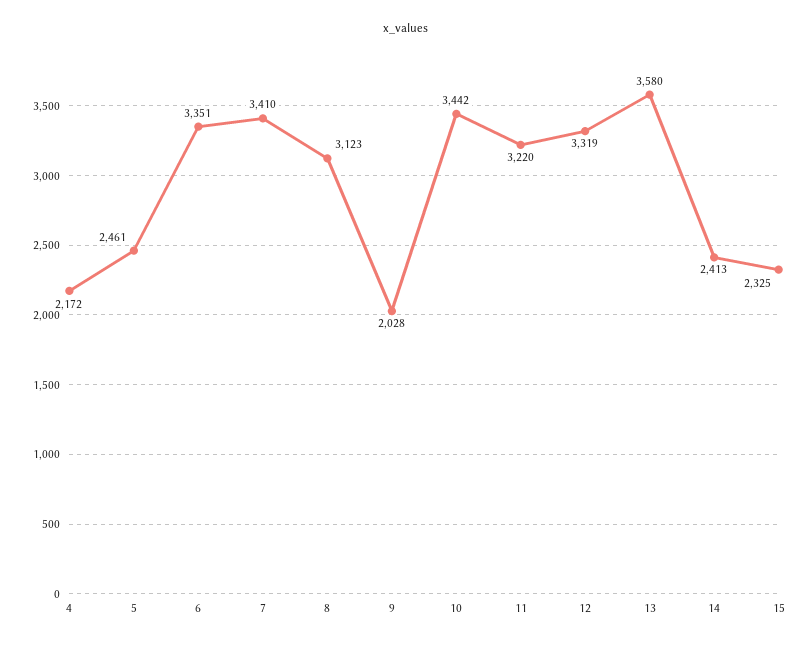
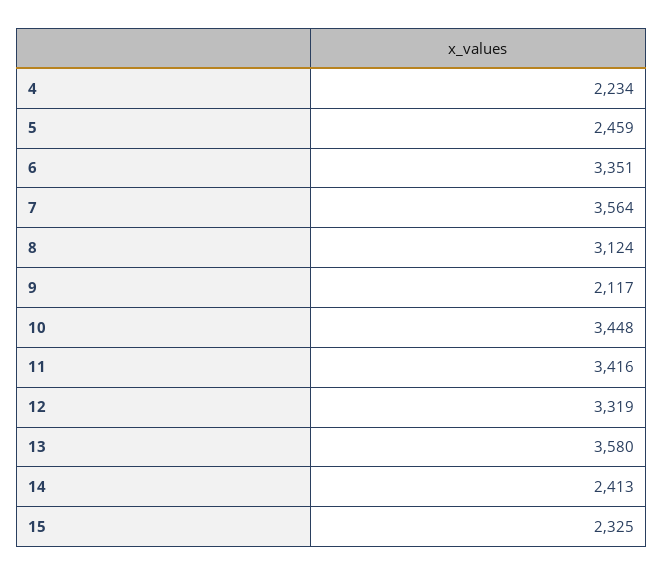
  {
-   "4": 2172,
+   "4": 2234,
-   "5": 2461,
+   "5": 2459,
    "6": 3351,
-   "7": 3410,
+   "7": 3564,
-   "8": 3123,
+   "8": 3124,
-   "9": 2028,
+   "9": 2117,
-   "10": 3442,
+   "10": 3448,
-   "11": 3220,
+   "11": 3416,
    "12": 3319,
    "13": 3580,
    "14": 2413,
    "15": 2325
  }

